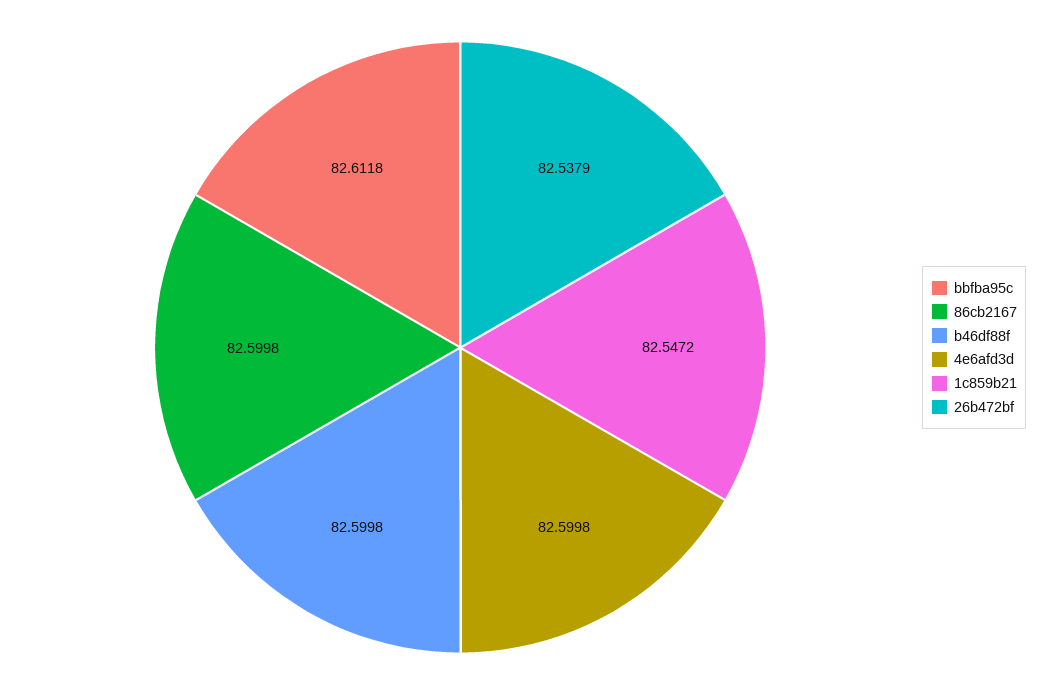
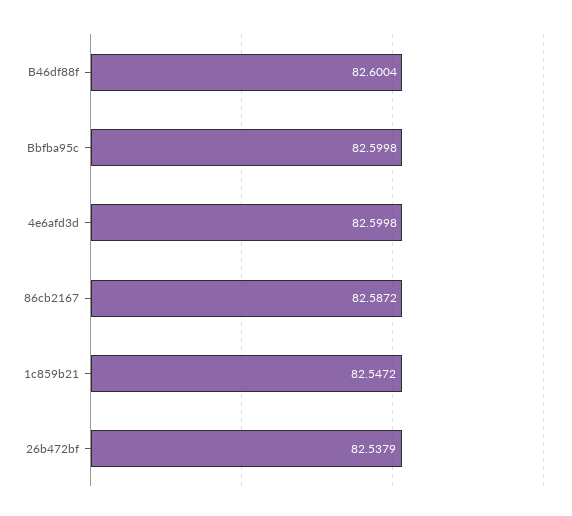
  {
-   "bbfba95c": 82.6118,
+   "bbfba95c": 82.5998,
-   "86cb2167": 82.5998,
+   "86cb2167": 82.5872,
-   "b46df88f": 82.5998,
+   "b46df88f": 82.6004,
    "4e6afd3d": 82.5998,
    "1c859b21": 82.5472,
    "26b472bf": 82.5379
  }

